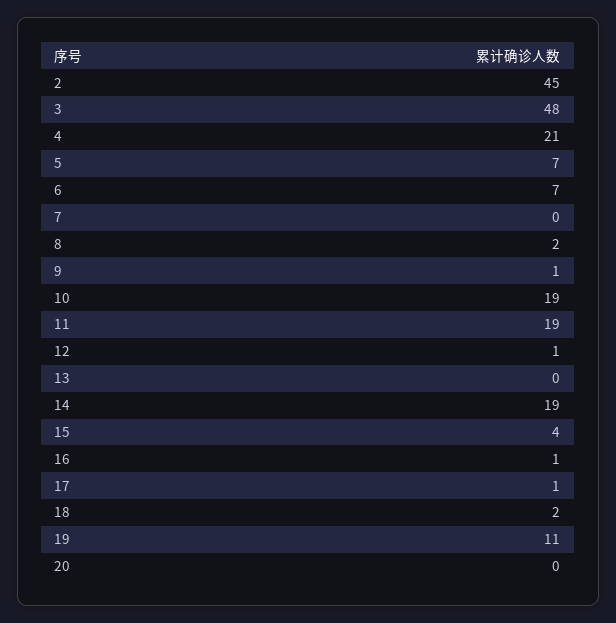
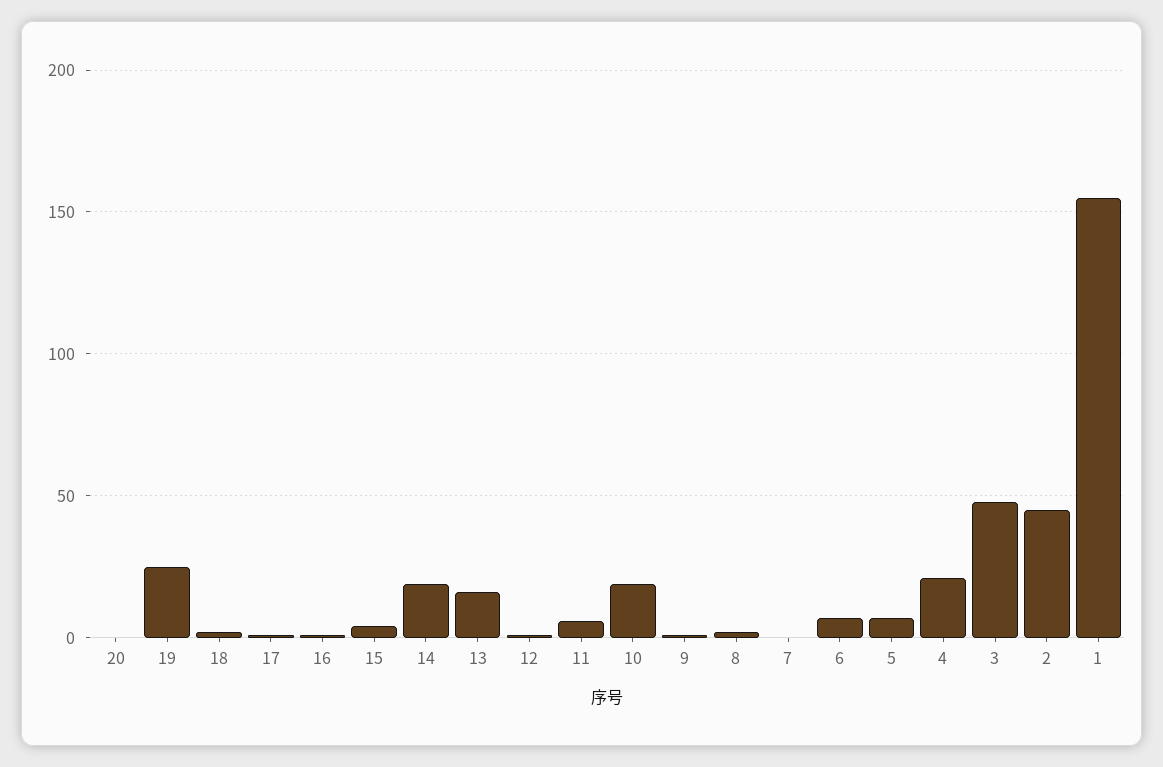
  {
    "2": 45,
    "3": 48,
    "4": 21,
    "5": 7,
    "6": 7,
    "7": 0,
    "8": 2,
    "9": 1,
    "10": 19,
-   "11": 19,
+   "11": 5,
    "12": 1,
-   "13": 0,
+   "13": 15,
    "14": 19,
    "15": 4,
    "16": 1,
    "17": 1,
    "18": 2,
-   "19": 11,
+   "19": 25,
-   "20": 0
+   "20": 0,
+   "1": 155
  }

